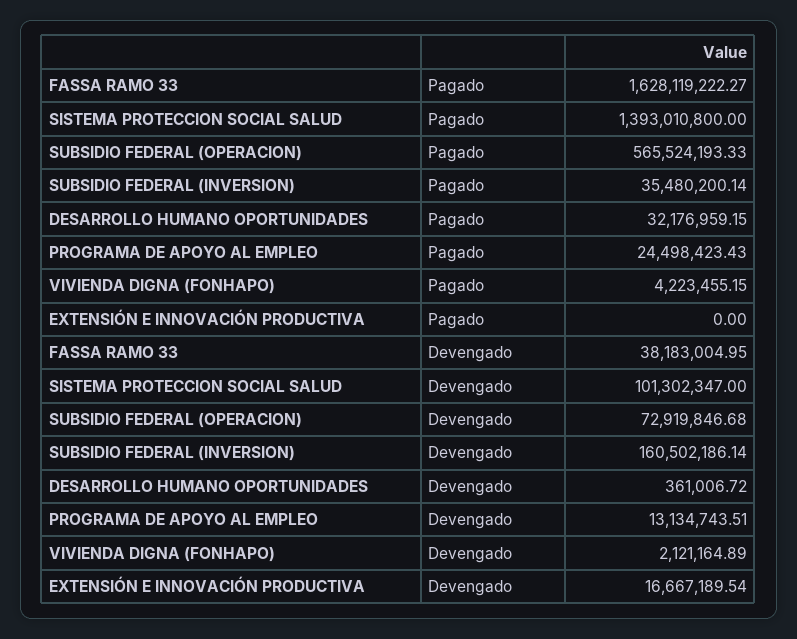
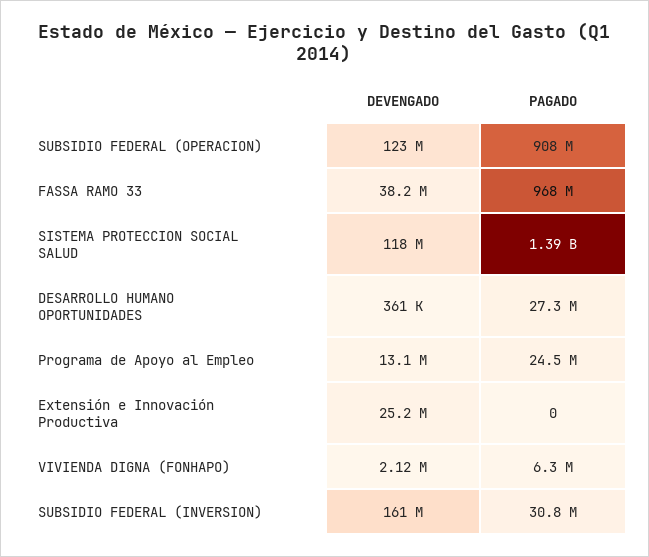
  {
    "FASSA RAMO 33": {
-     "Pagado": 1628119222.27,
+     "Pagado": 968000000,
      "Devengado": 38183004.95
    },
    "SISTEMA PROTECCION SOCIAL SALUD": {
      "Pagado": 1393010800,
-     "Devengado": 101302347
+     "Devengado": 118000000
    },
    "SUBSIDIO FEDERAL (OPERACION)": {
-     "Pagado": 565524193.33,
+     "Pagado": 908000000,
-     "Devengado": 72919846.68
+     "Devengado": 123000000
    },
    "SUBSIDIO FEDERAL (INVERSION)": {
-     "Pagado": 35480200.14,
+     "Pagado": 30800000,
      "Devengado": 160502186.14
    },
    "DESARROLLO HUMANO OPORTUNIDADES": {
-     "Pagado": 32176959.15,
+     "Pagado": 27300000,
      "Devengado": 361006.72
    },
    "PROGRAMA DE APOYO AL EMPLEO": {
      "Pagado": 24498423.43,
      "Devengado": 13134743.51
    },
    "VIVIENDA DIGNA (FONHAPO)": {
-     "Pagado": 4223455.15,
+     "Pagado": 6300000,
      "Devengado": 2121164.89
    },
    "EXTENSIÓN E INNOVACIÓN PRODUCTIVA": {
      "Pagado": 0,
-     "Devengado": 16667189.54
+     "Devengado": 25200000
    }
  }

